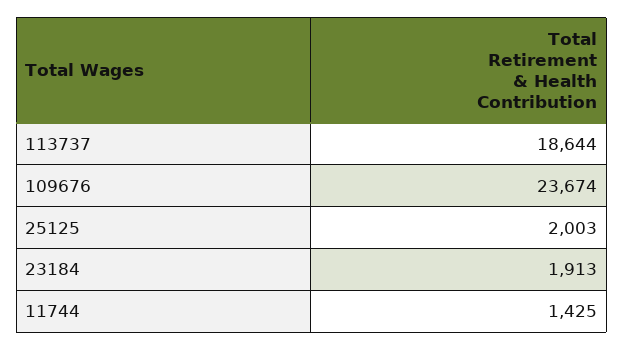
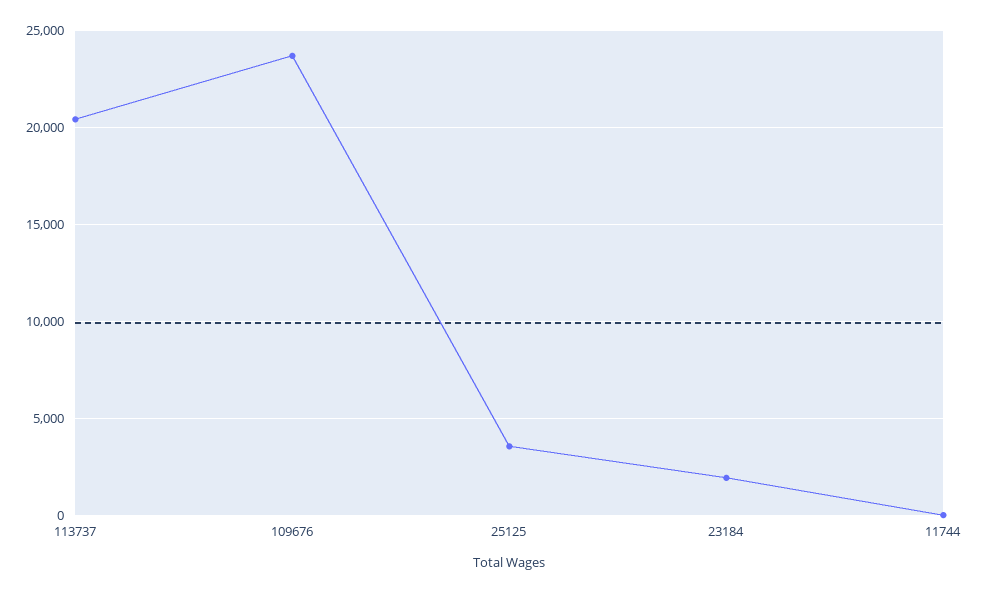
  {
-   "113737": 18644,
+   "113737": 20500,
    "109676": 23674,
-   "25125": 2003,
+   "25125": 3500,
    "23184": 1913,
-   "11744": 1425
+   "11744": 0
  }

